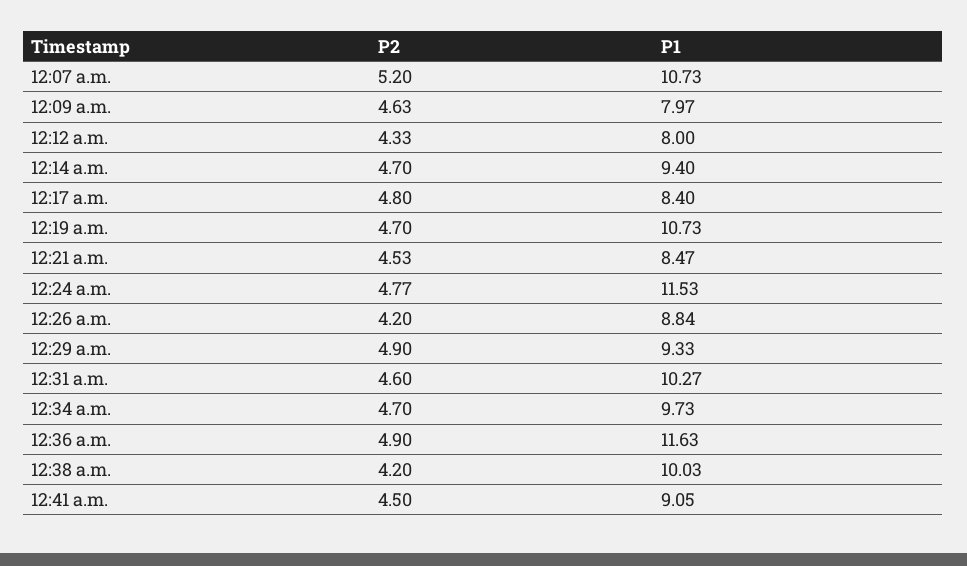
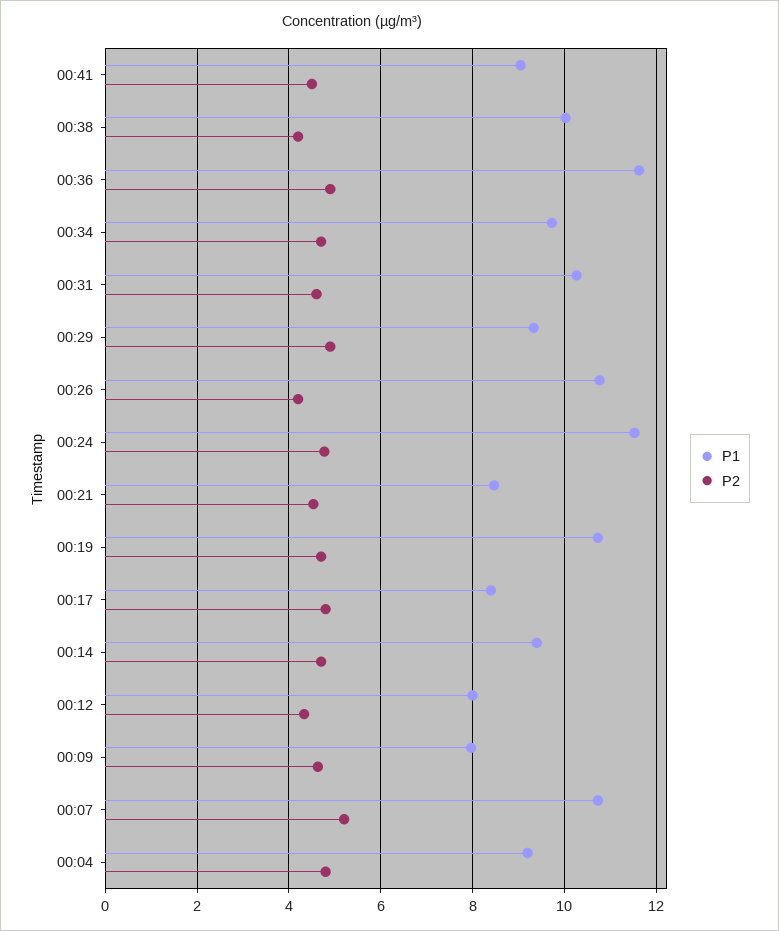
  {
    "P2": {
      "12:07 a.m.": 5.2,
      "12:09 a.m.": 4.63,
      "12:12 a.m.": 4.33,
      "12:14 a.m.": 4.7,
      "12:17 a.m.": 4.8,
      "12:19 a.m.": 4.7,
      "12:21 a.m.": 4.53,
      "12:24 a.m.": 4.77,
      "12:26 a.m.": 4.2,
      "12:29 a.m.": 4.9,
      "12:31 a.m.": 4.6,
      "12:34 a.m.": 4.7,
      "12:36 a.m.": 4.9,
      "12:38 a.m.": 4.2,
-     "12:41 a.m.": 4.5
+     "12:41 a.m.": 4.5,
+     "00:04": 4.8
    },
    "P1": {
      "12:07 a.m.": 10.73,
      "12:09 a.m.": 7.97,
      "12:12 a.m.": 8,
      "12:14 a.m.": 9.4,
      "12:17 a.m.": 8.4,
      "12:19 a.m.": 10.73,
      "12:21 a.m.": 8.47,
      "12:24 a.m.": 11.53,
-     "12:26 a.m.": 8.84,
+     "12:26 a.m.": 10.8,
      "12:29 a.m.": 9.33,
      "12:31 a.m.": 10.27,
      "12:34 a.m.": 9.73,
      "12:36 a.m.": 11.63,
      "12:38 a.m.": 10.03,
-     "12:41 a.m.": 9.05
+     "12:41 a.m.": 9.05,
+     "00:04": 9.2
    }
  }

